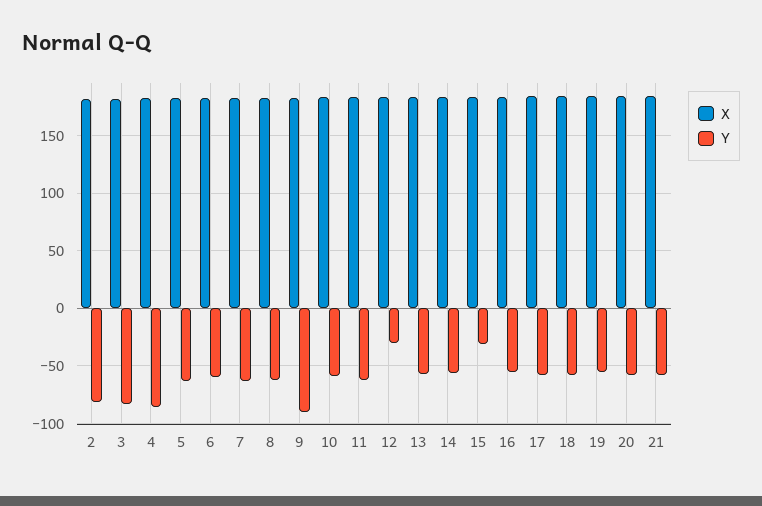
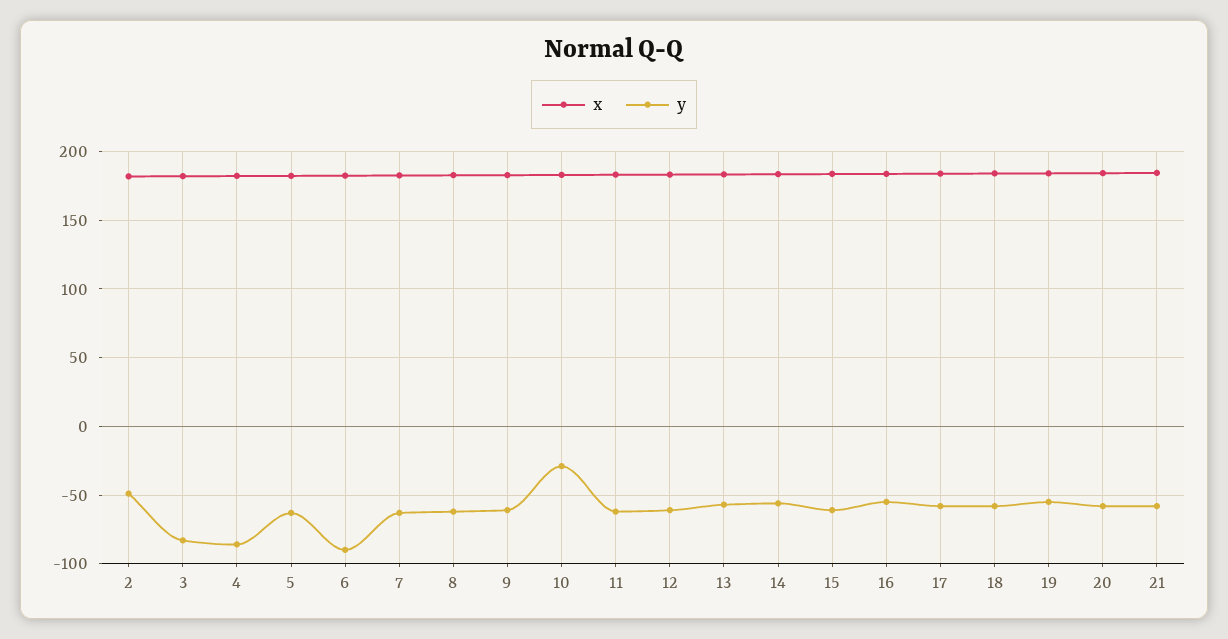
  {
    "X": {
      "2": 180,
      "3": 180,
      "4": 180,
      "5": 180,
      "6": 185,
      "7": 185,
      "8": 185,
      "9": 185,
      "10": 185,
      "11": 185,
      "12": 185,
      "13": 185,
      "14": 185,
      "15": 185,
      "16": 185,
      "17": 185,
      "18": 185,
      "19": 185,
      "20": 185,
      "21": 185
    },
    "Y": {
-     "2": -80,
+     "2": -50,
      "3": -85,
      "4": -85,
      "5": -65,
-     "6": -60,
+     "6": -90,
      "7": -65,
      "8": -60,
-     "9": -90,
+     "9": -60,
-     "10": -60,
+     "10": -30,
      "11": -60,
-     "12": -30,
+     "12": -60,
      "13": -55,
      "14": -55,
-     "15": -30,
+     "15": -60,
      "16": -55,
      "17": -60,
      "18": -60,
      "19": -55,
      "20": -60,
      "21": -60
    }
  }

